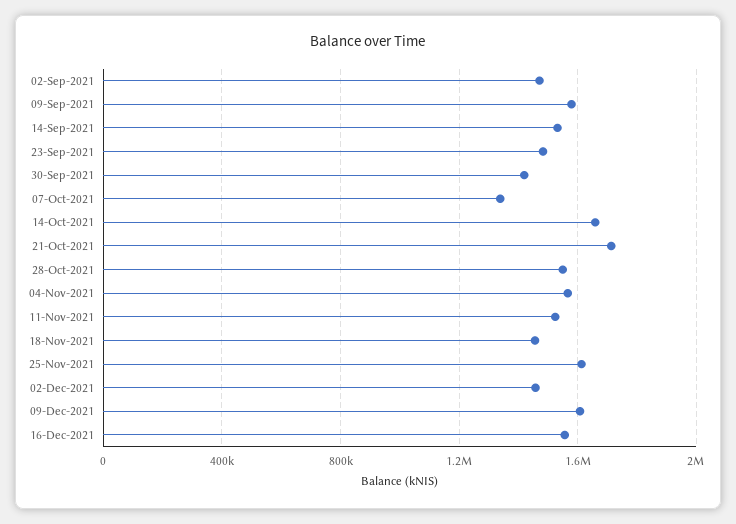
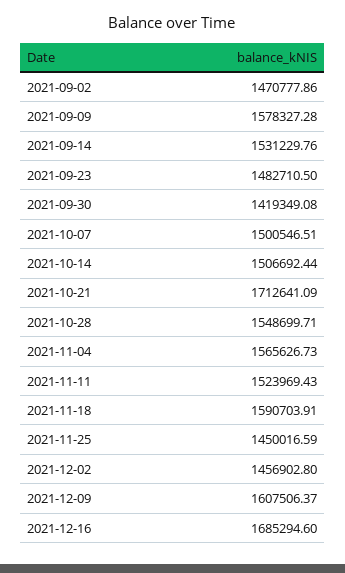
  {
    "02-Sep-2021": 1470777.86,
    "09-Sep-2021": 1578327.28,
    "14-Sep-2021": 1531229.76,
    "23-Sep-2021": 1482710.5,
    "30-Sep-2021": 1419349.08,
-   "07-Oct-2021": 1350000,
+   "07-Oct-2021": 1500546.51,
-   "14-Oct-2021": 1650000,
+   "14-Oct-2021": 1506692.44,
    "21-Oct-2021": 1712641.09,
    "28-Oct-2021": 1548699.71,
    "04-Nov-2021": 1565626.73,
    "11-Nov-2021": 1523969.43,
-   "18-Nov-2021": 1450000,
+   "18-Nov-2021": 1590703.91,
-   "25-Nov-2021": 1600000,
+   "25-Nov-2021": 1450016.59,
    "02-Dec-2021": 1456902.8,
    "09-Dec-2021": 1607506.37,
-   "16-Dec-2021": 1550000
+   "16-Dec-2021": 1685294.6
  }

